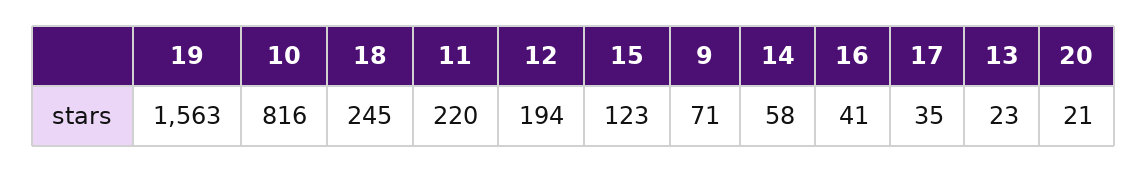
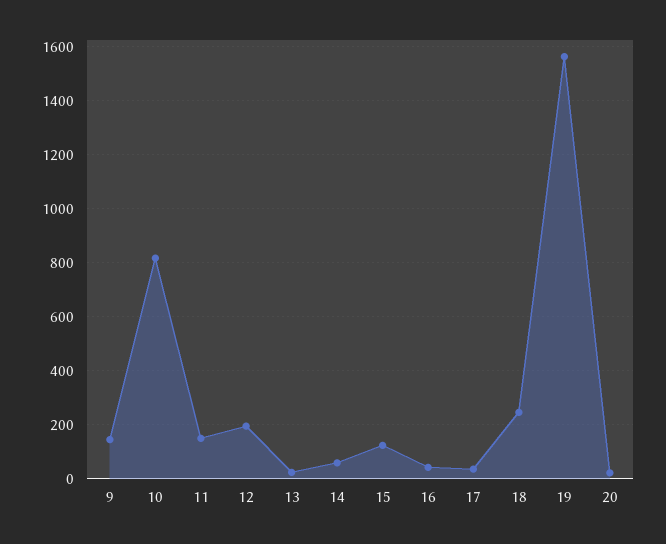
  {
    "19": 1563,
    "10": 816,
    "18": 245,
-   "11": 220,
+   "11": 150,
    "12": 194,
    "15": 123,
-   "9": 71,
+   "9": 150,
    "14": 58,
    "16": 41,
    "17": 35,
    "13": 23,
    "20": 21
  }

